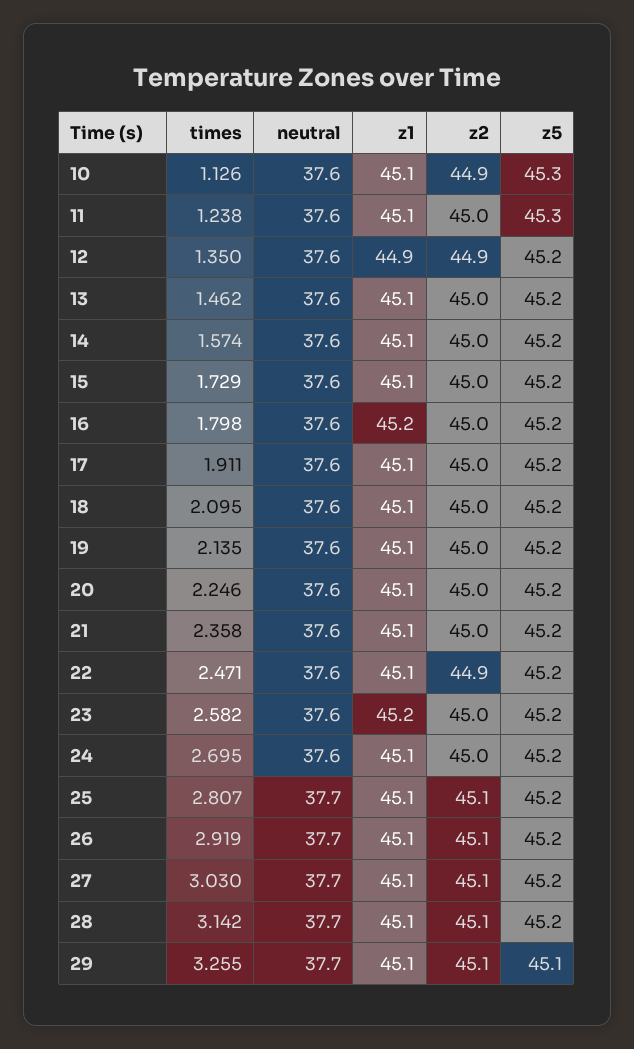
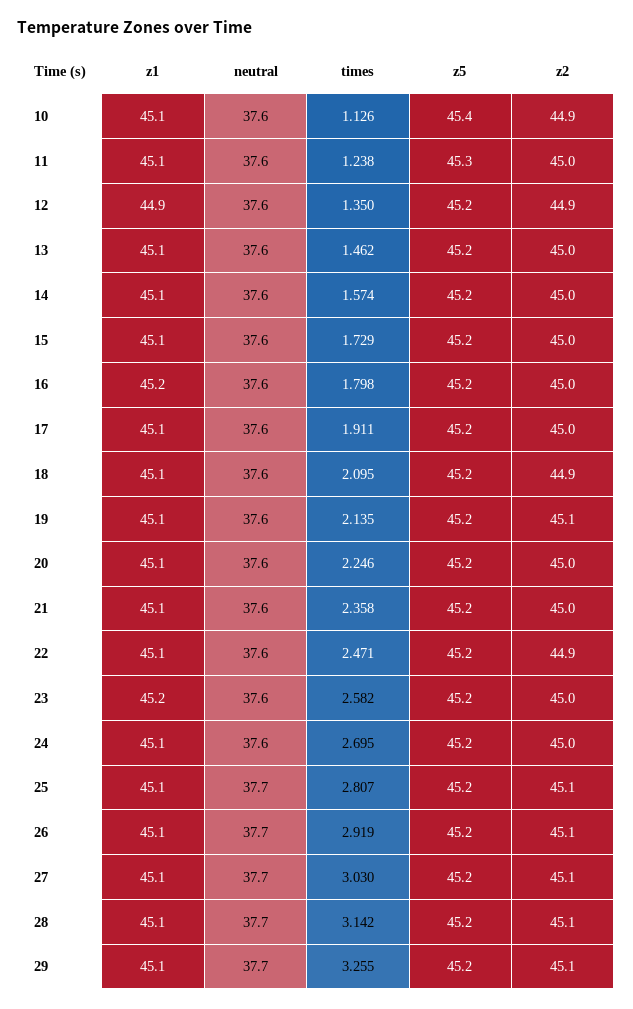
  {
    "times": {
      "10": 1.126,
      "11": 1.238,
      "12": 1.35,
      "13": 1.462,
      "14": 1.574,
      "15": 1.729,
      "16": 1.798,
      "17": 1.911,
      "18": 2.095,
      "19": 2.135,
      "20": 2.246,
      "21": 2.358,
      "22": 2.471,
      "23": 2.582,
      "24": 2.695,
      "25": 2.807,
      "26": 2.919,
      "27": 3.03,
      "28": 3.142,
      "29": 3.255
    },
    "neutral": {
      "10": 37.6,
      "11": 37.6,
      "12": 37.6,
      "13": 37.6,
      "14": 37.6,
      "15": 37.6,
      "16": 37.6,
      "17": 37.6,
      "18": 37.6,
      "19": 37.6,
      "20": 37.6,
      "21": 37.6,
      "22": 37.6,
      "23": 37.6,
      "24": 37.6,
      "25": 37.7,
      "26": 37.7,
      "27": 37.7,
      "28": 37.7,
      "29": 37.7
    },
    "z1": {
      "10": 45.1,
      "11": 45.1,
      "12": 44.9,
      "13": 45.1,
      "14": 45.1,
      "15": 45.1,
      "16": 45.2,
      "17": 45.1,
      "18": 45.1,
      "19": 45.1,
      "20": 45.1,
      "21": 45.1,
      "22": 45.1,
      "23": 45.2,
      "24": 45.1,
      "25": 45.1,
      "26": 45.1,
      "27": 45.1,
      "28": 45.1,
      "29": 45.1
    },
    "z2": {
      "10": 44.9,
      "11": 45,
      "12": 44.9,
      "13": 45,
      "14": 45,
      "15": 45,
      "16": 45,
      "17": 45,
-     "18": 45,
+     "18": 44.9,
-     "19": 45,
+     "19": 45.1,
      "20": 45,
      "21": 45,
      "22": 44.9,
      "23": 45,
      "24": 45,
      "25": 45.1,
      "26": 45.1,
      "27": 45.1,
      "28": 45.1,
      "29": 45.1
    },
    "z5": {
-     "10": 45.3,
+     "10": 45.4,
      "11": 45.3,
      "12": 45.2,
      "13": 45.2,
      "14": 45.2,
      "15": 45.2,
      "16": 45.2,
      "17": 45.2,
      "18": 45.2,
      "19": 45.2,
      "20": 45.2,
      "21": 45.2,
      "22": 45.2,
      "23": 45.2,
      "24": 45.2,
      "25": 45.2,
      "26": 45.2,
      "27": 45.2,
      "28": 45.2,
-     "29": 45.1
+     "29": 45.2
    }
  }

